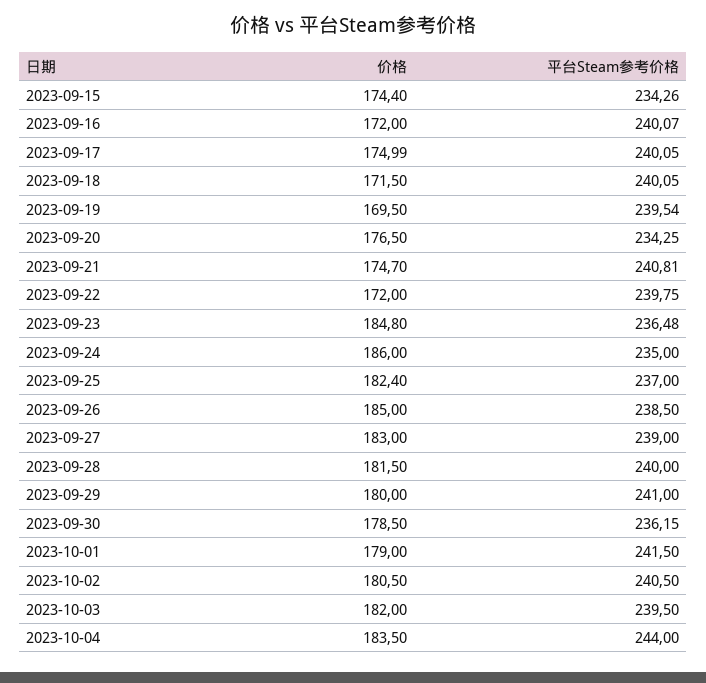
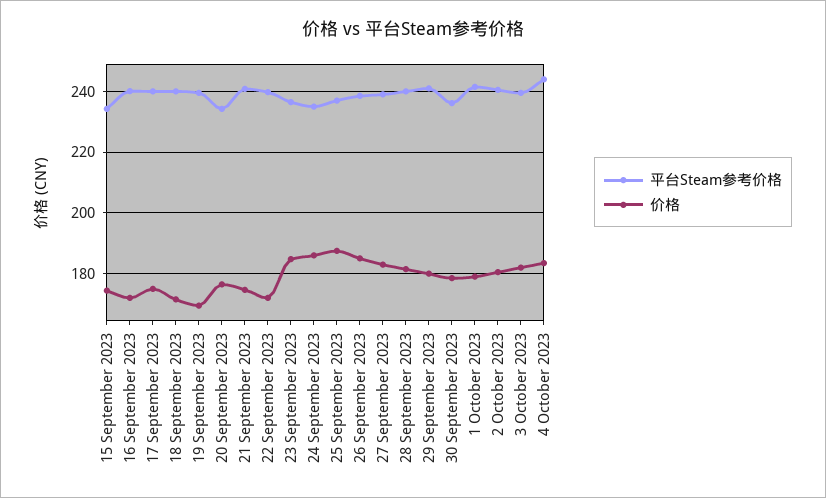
  {
    "价格": {
      "2023-09-15": 174.4,
      "2023-09-16": 172,
      "2023-09-17": 174.99,
      "2023-09-18": 171.5,
      "2023-09-19": 169.5,
      "2023-09-20": 176.5,
      "2023-09-21": 174.7,
      "2023-09-22": 172,
      "2023-09-23": 184.8,
      "2023-09-24": 186,
-     "2023-09-25": 182.4,
+     "2023-09-25": 188,
      "2023-09-26": 185,
      "2023-09-27": 183,
      "2023-09-28": 181.5,
      "2023-09-29": 180,
      "2023-09-30": 178.5,
      "2023-10-01": 179,
      "2023-10-02": 180.5,
      "2023-10-03": 182,
      "2023-10-04": 183.5
    },
    "平台Steam参考价格": {
      "2023-09-15": 234.26,
      "2023-09-16": 240.07,
      "2023-09-17": 240.05,
      "2023-09-18": 240.05,
      "2023-09-19": 239.54,
      "2023-09-20": 234.25,
      "2023-09-21": 240.81,
      "2023-09-22": 239.75,
      "2023-09-23": 236.48,
      "2023-09-24": 235,
      "2023-09-25": 237,
      "2023-09-26": 238.5,
      "2023-09-27": 239,
      "2023-09-28": 240,
      "2023-09-29": 241,
      "2023-09-30": 236.15,
      "2023-10-01": 241.5,
      "2023-10-02": 240.5,
      "2023-10-03": 239.5,
      "2023-10-04": 244
    }
  }

